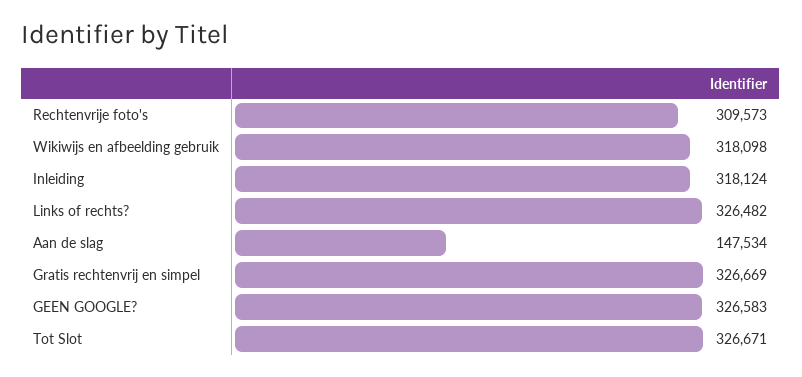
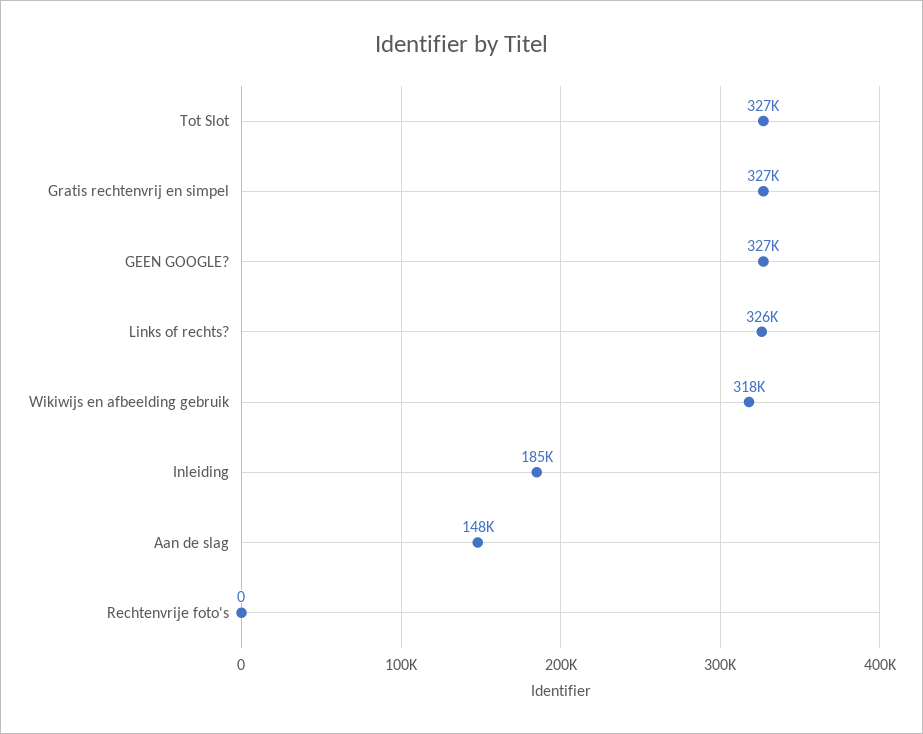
  {
-   "Rechtenvrije foto's": 309573,
+   "Rechtenvrije foto's": 0,
    "Wikiwijs en afbeelding gebruik": 318098,
-   "Inleiding": 318124,
+   "Inleiding": 185000,
    "Links of rechts?": 326482,
    "Aan de slag": 147534,
    "Gratis rechtenvrij en simpel": 326669,
    "GEEN GOOGLE?": 326583,
    "Tot Slot": 326671
  }

